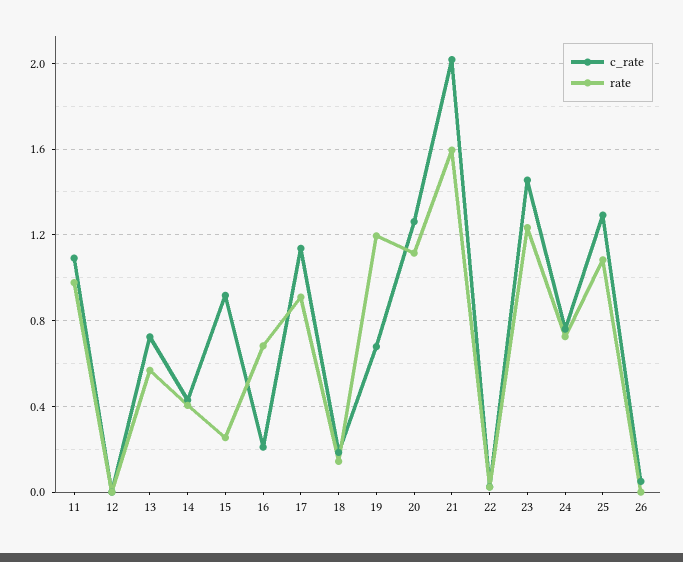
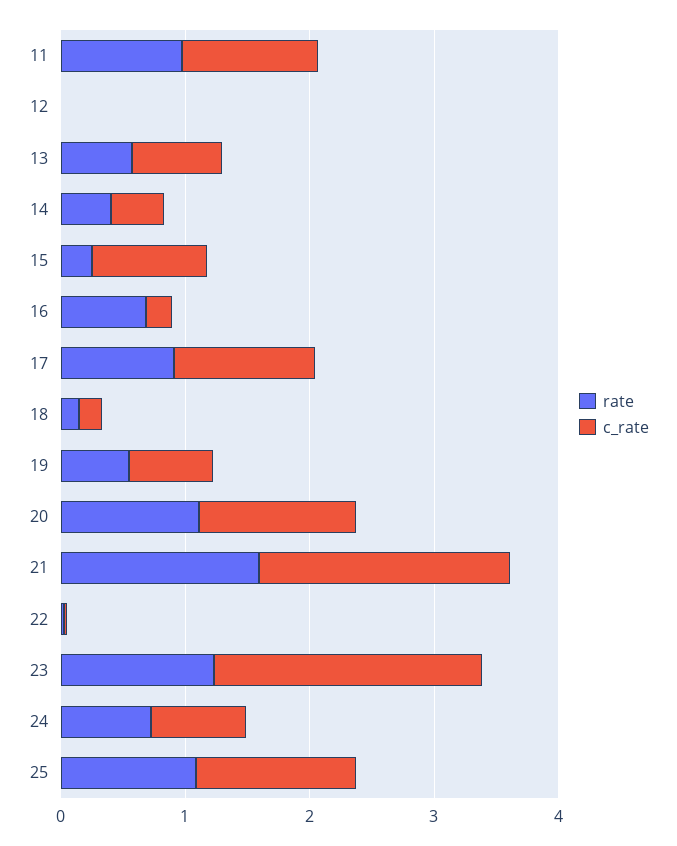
  {
    "c_rate": {
      "11": 1.1,
      "12": 0,
      "13": 0.7,
      "14": 0.45,
      "15": 0.9,
      "16": 0.2,
      "17": 1.15,
      "18": 0.2,
      "19": 0.7,
      "20": 1.25,
      "21": 2,
      "22": 0,
-     "23": 1.45,
+     "23": 2.2,
      "24": 0.75,
-     "25": 1.3,
+     "25": 1.3
-     "26": 0.05
    },
    "rate": {
      "11": 1,
      "12": 0,
      "13": 0.55,
      "14": 0.4,
      "15": 0.25,
      "16": 0.7,
      "17": 0.9,
      "18": 0.15,
-     "19": 1.2,
+     "19": 0.6,
      "20": 1.1,
      "21": 1.6,
      "22": 0,
      "23": 1.25,
      "24": 0.75,
-     "25": 1.1,
+     "25": 1.1
-     "26": 0
    }
  }

